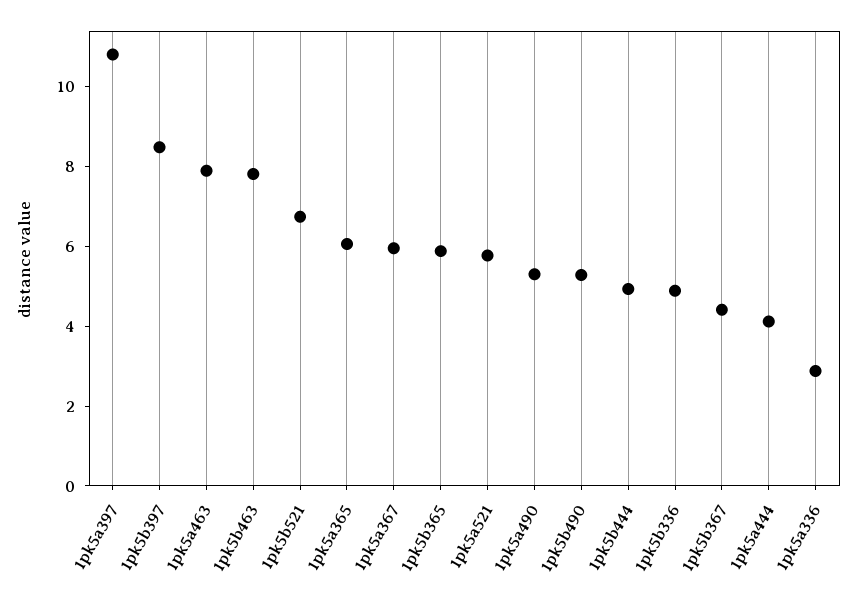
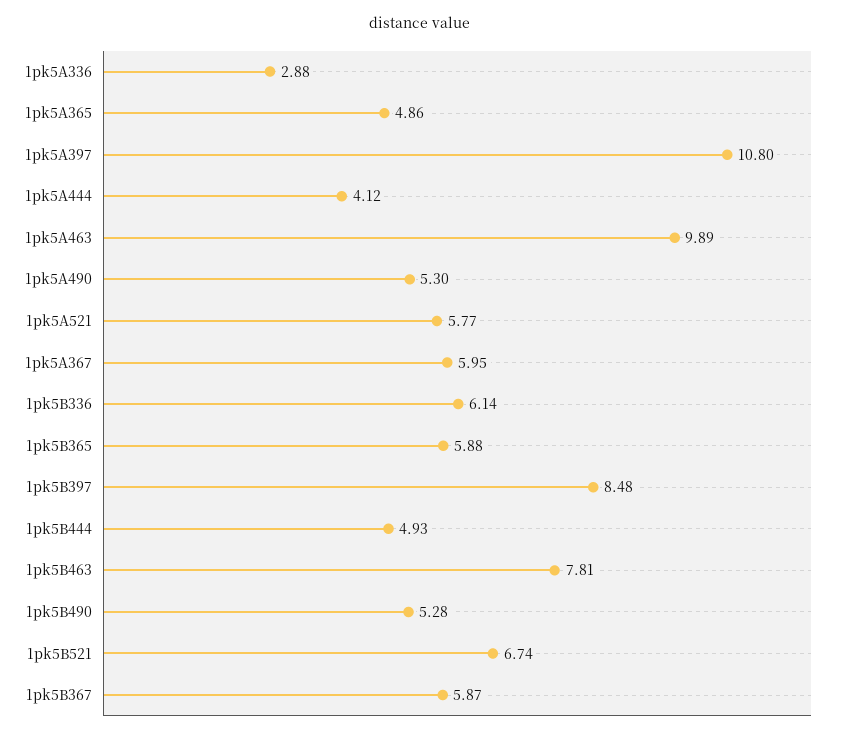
  {
    "1pk5a397": 10.8,
    "1pk5b397": 8.48,
-   "1pk5a463": 8,
+   "1pk5a463": 9.89,
    "1pk5b463": 7.81,
    "1pk5b521": 6.74,
-   "1pk5a365": 6,
+   "1pk5a365": 4.86,
    "1pk5a367": 5.95,
    "1pk5b365": 5.88,
    "1pk5a521": 5.77,
    "1pk5a490": 5.3,
    "1pk5b490": 5.28,
    "1pk5b444": 4.93,
-   "1pk5b336": 5,
+   "1pk5b336": 6.14,
-   "1pk5b367": 4.5,
+   "1pk5b367": 5.87,
    "1pk5a444": 4.12,
    "1pk5a336": 2.88
  }

